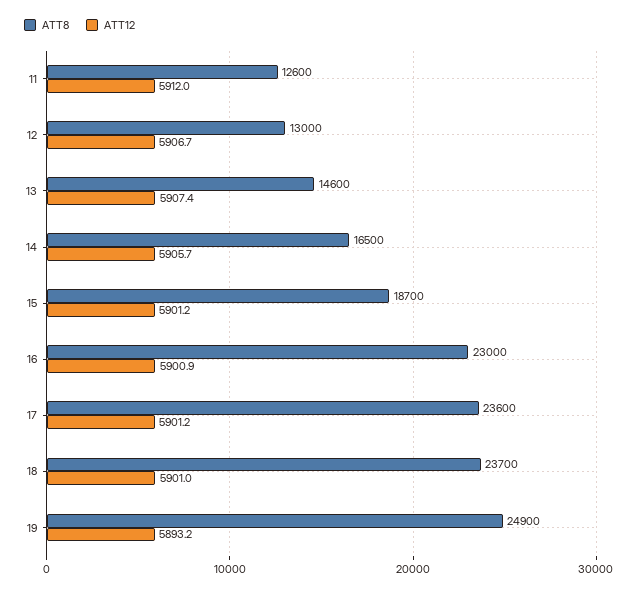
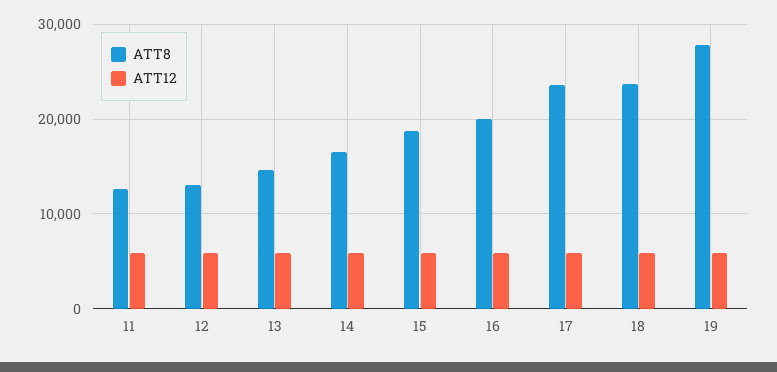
  {
    "ATT8": {
      "11": 12600,
      "12": 13000,
      "13": 14600,
      "14": 16500,
      "15": 18700,
-     "16": 23000,
+     "16": 20000,
      "17": 23600,
      "18": 23700,
-     "19": 24900
+     "19": 28000
    },
    "ATT12": {
      "11": 5912,
      "12": 5906.7,
      "13": 5907.4,
      "14": 5905.7,
      "15": 5901.2,
      "16": 5900.9,
      "17": 5901.2,
      "18": 5901,
      "19": 5893.2
    }
  }

